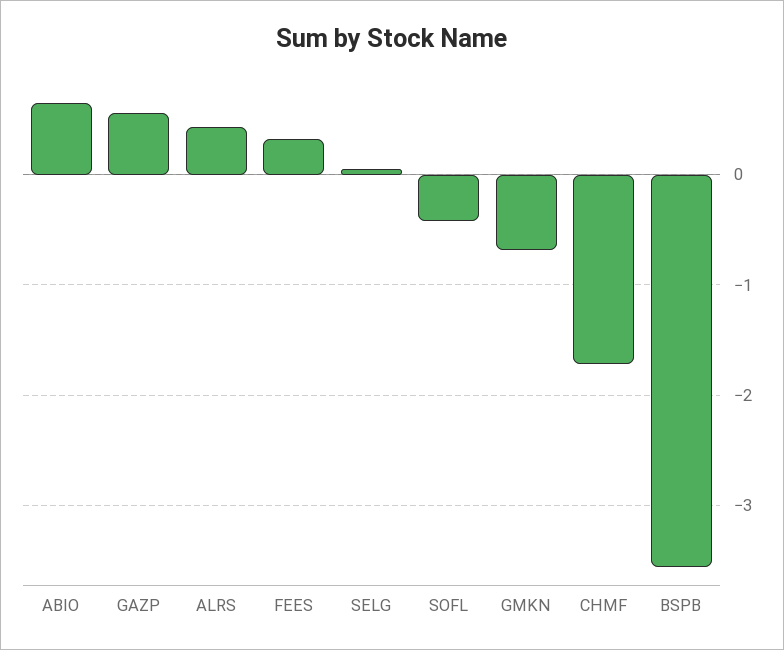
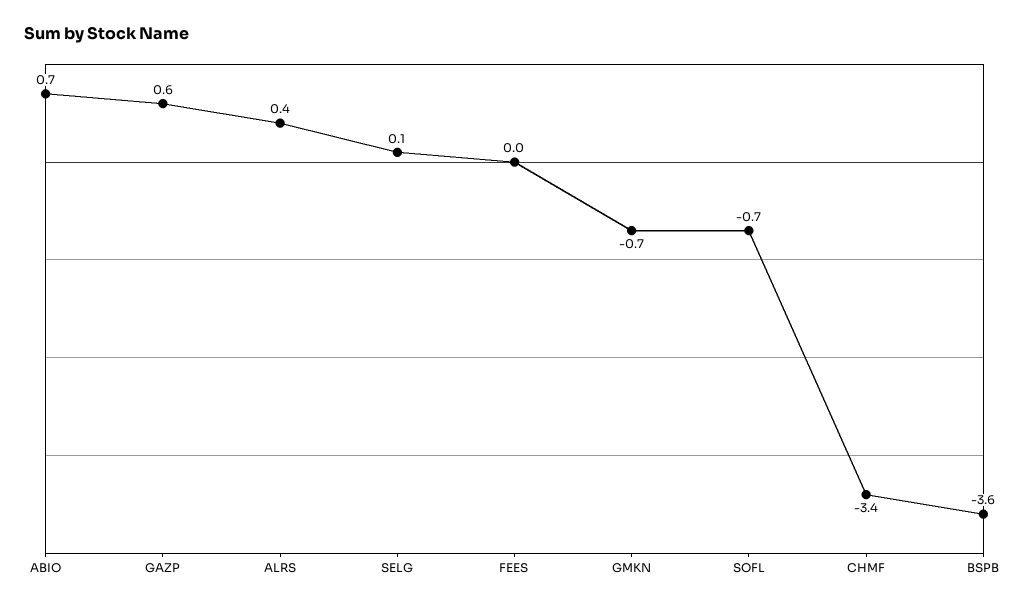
  {
    "ABIO": 0.7,
    "GAZP": 0.6,
    "ALRS": 0.4,
-   "FEES": 0.3,
+   "FEES": 0,
    "SELG": 0.1,
-   "SOFL": -0.4,
+   "SOFL": -0.7,
    "GMKN": -0.7,
-   "CHMF": -1.7,
+   "CHMF": -3.4,
    "BSPB": -3.6
  }

